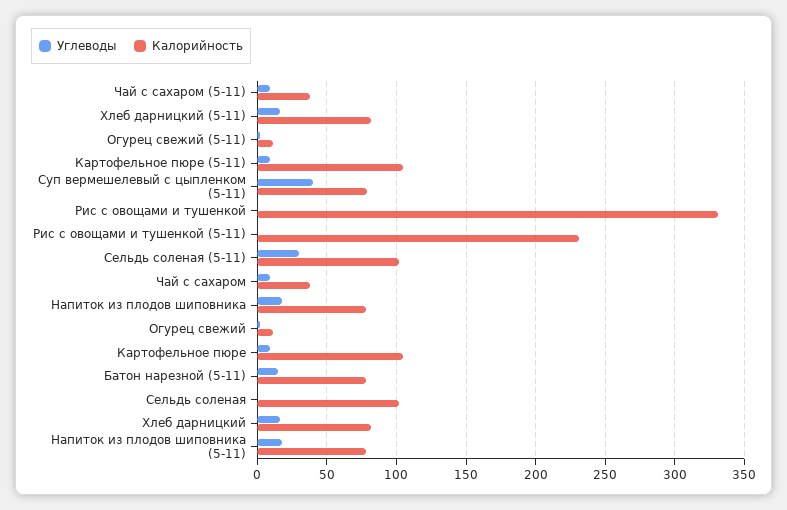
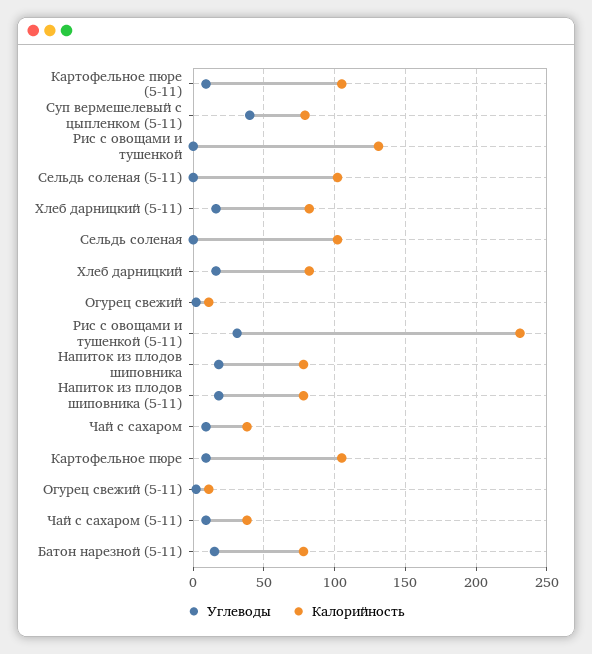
  {
    "Углеводы": {
      "Чай с сахаром (5-11)": 10,
      "Хлеб дарницкий (5-11)": 15,
      "Огурец свежий (5-11)": 0,
      "Картофельное пюре (5-11)": 10,
      "Суп вермешелевый с цыпленком (5-11)": 40,
      "Рис с овощами и тушенкой": 0,
-     "Рис с овощами и тушенкой (5-11)": 0,
+     "Рис с овощами и тушенкой (5-11)": 30,
-     "Сельдь соленая (5-11)": 30,
+     "Сельдь соленая (5-11)": 0,
      "Чай с сахаром": 10,
      "Напиток из плодов шиповника": 20,
      "Огурец свежий": 0,
      "Картофельное пюре": 10,
      "Батон нарезной (5-11)": 15,
      "Сельдь соленая": 0,
      "Хлеб дарницкий": 15,
      "Напиток из плодов шиповника (5-11)": 20
    },
    "Калорийность": {
      "Чай с сахаром (5-11)": 40,
      "Хлеб дарницкий (5-11)": 80,
      "Огурец свежий (5-11)": 10,
      "Картофельное пюре (5-11)": 105,
      "Суп вермешелевый с цыпленком (5-11)": 80,
-     "Рис с овощами и тушенкой": 330,
+     "Рис с овощами и тушенкой": 130,
      "Рис с овощами и тушенкой (5-11)": 230,
      "Сельдь соленая (5-11)": 100,
      "Чай с сахаром": 40,
      "Напиток из плодов шиповника": 80,
      "Огурец свежий": 10,
      "Картофельное пюре": 105,
      "Батон нарезной (5-11)": 80,
      "Сельдь соленая": 100,
      "Хлеб дарницкий": 80,
      "Напиток из плодов шиповника (5-11)": 80
    }
  }

